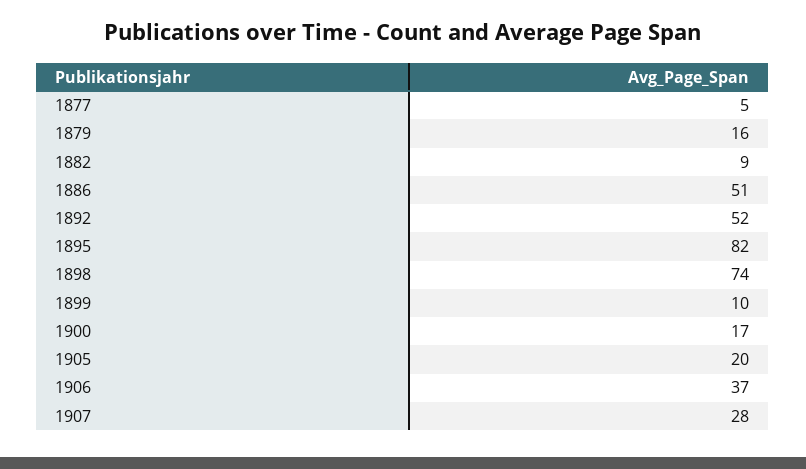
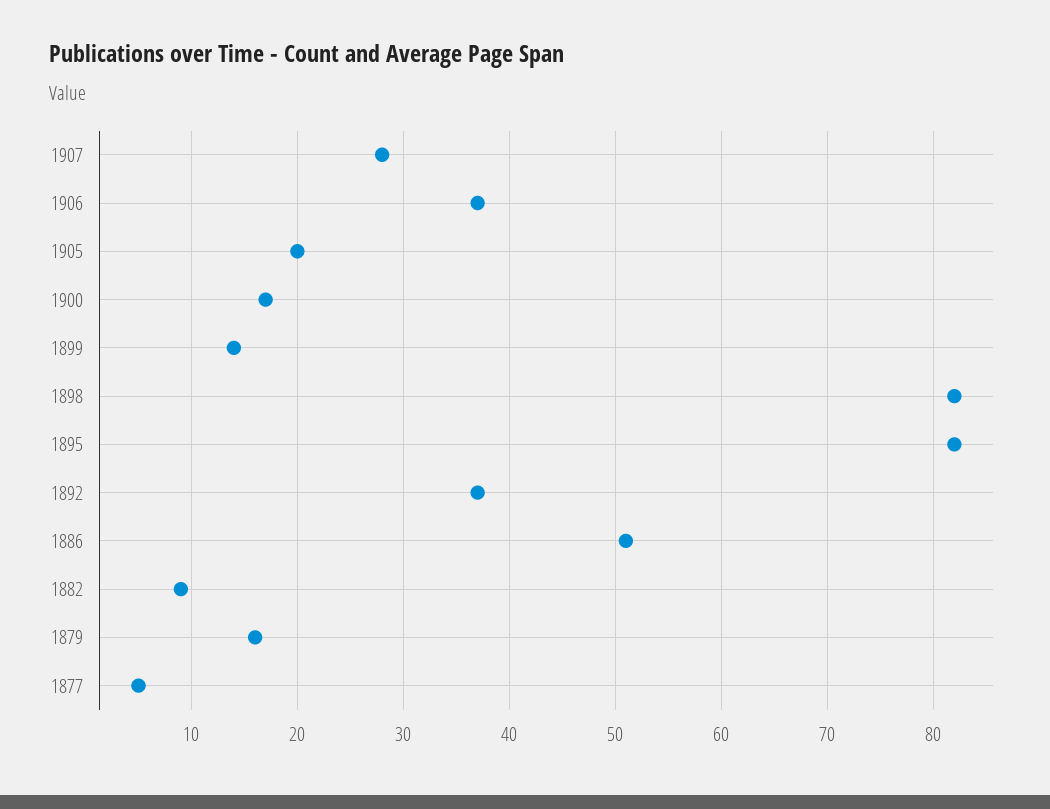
  {
    "1877": 5,
    "1879": 16,
    "1882": 9,
    "1886": 51,
-   "1892": 52,
+   "1892": 37,
    "1895": 82,
-   "1898": 74,
+   "1898": 82,
-   "1899": 10,
+   "1899": 14,
    "1900": 17,
    "1905": 20,
    "1906": 37,
    "1907": 28
  }

